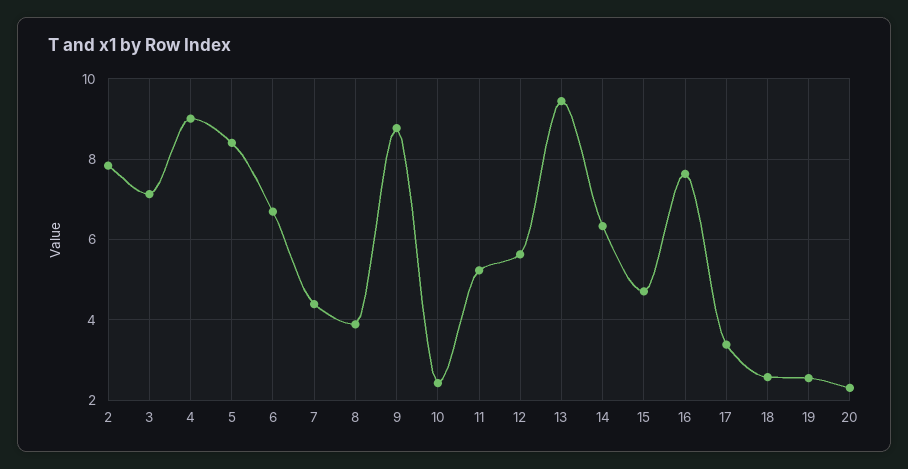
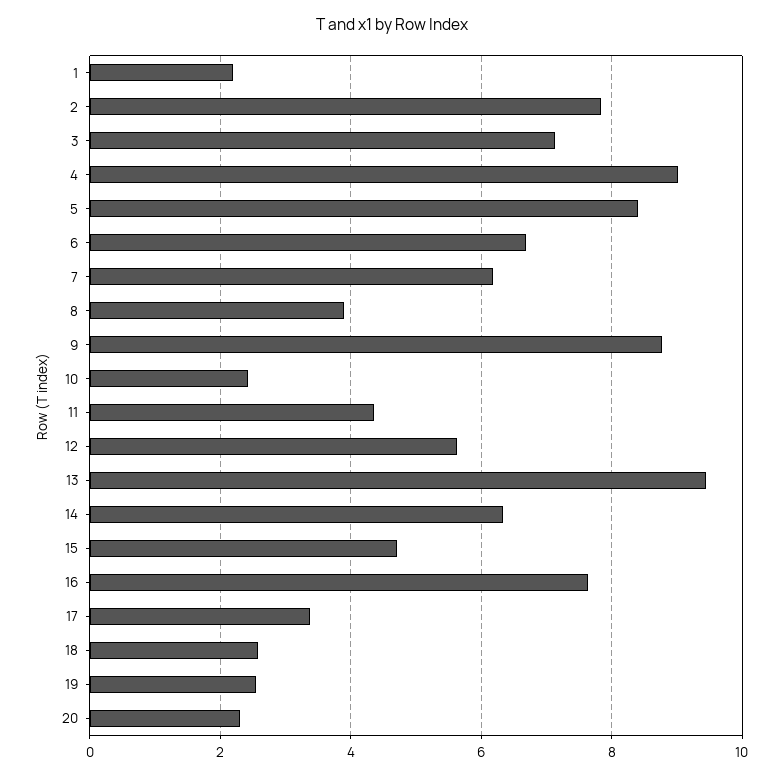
  {
    "2": 7.8,
    "3": 7.2,
    "4": 9,
    "5": 8.4,
    "6": 6.6,
-   "7": 4.4,
+   "7": 6.2,
    "8": 3.8,
    "9": 8.8,
    "10": 2.4,
-   "11": 5.2,
+   "11": 4.4,
    "12": 5.6,
    "13": 9.4,
    "14": 6.4,
    "15": 4.8,
    "16": 7.6,
    "17": 3.4,
    "18": 2.6,
    "19": 2.6,
-   "20": 2.4
+   "20": 2.4,
+   "1": 2.2
  }

